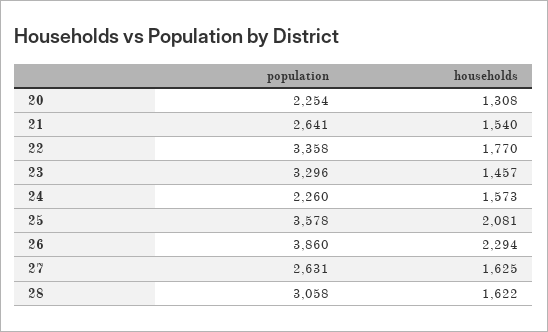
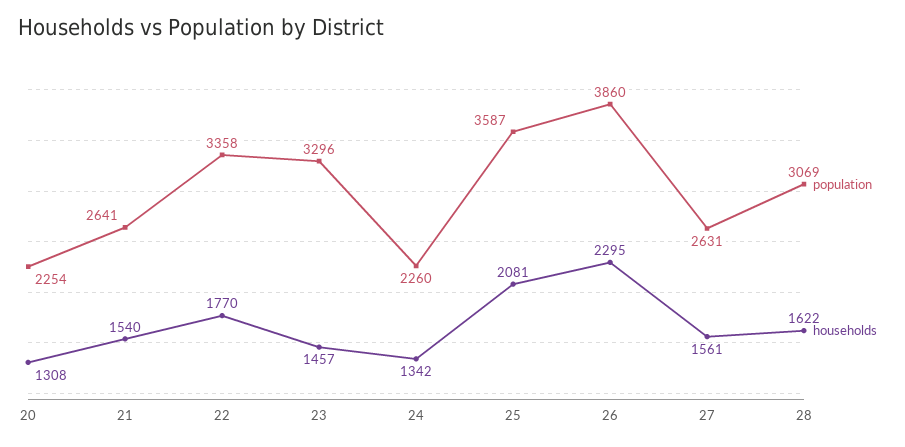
  {
    "population": {
      "20": 2254,
      "21": 2641,
      "22": 3358,
      "23": 3296,
      "24": 2260,
-     "25": 3578,
+     "25": 3587,
      "26": 3860,
      "27": 2631,
-     "28": 3058
+     "28": 3069
    },
    "households": {
      "20": 1308,
      "21": 1540,
      "22": 1770,
      "23": 1457,
-     "24": 1573,
+     "24": 1342,
      "25": 2081,
-     "26": 2294,
+     "26": 2295,
-     "27": 1625,
+     "27": 1561,
      "28": 1622
    }
  }

